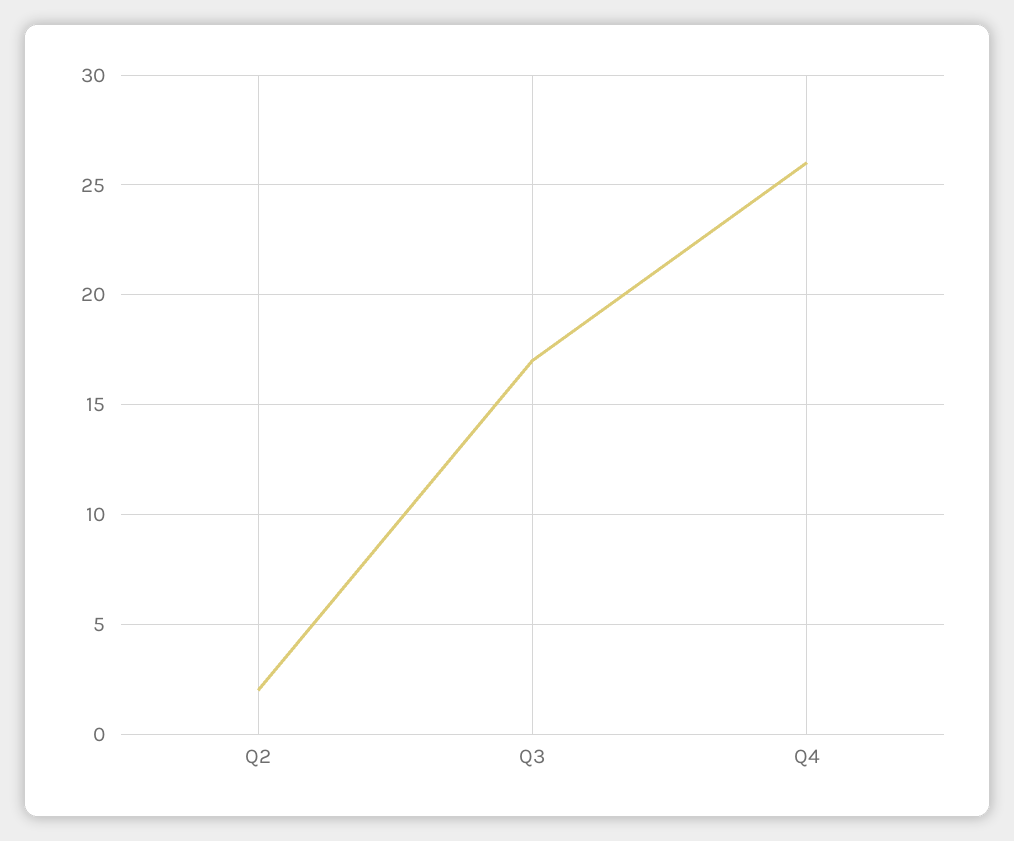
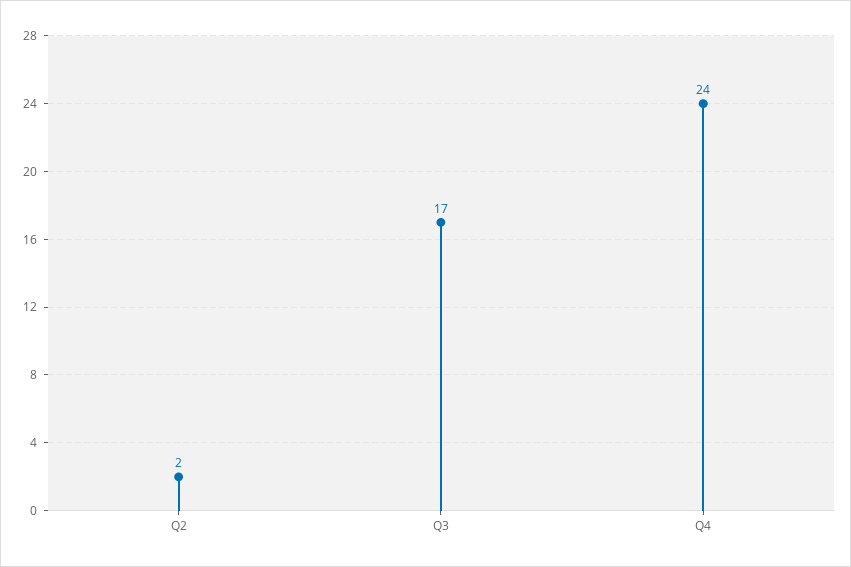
  {
    "Q2": 2,
    "Q3": 17,
-   "Q4": 26
+   "Q4": 24
  }

